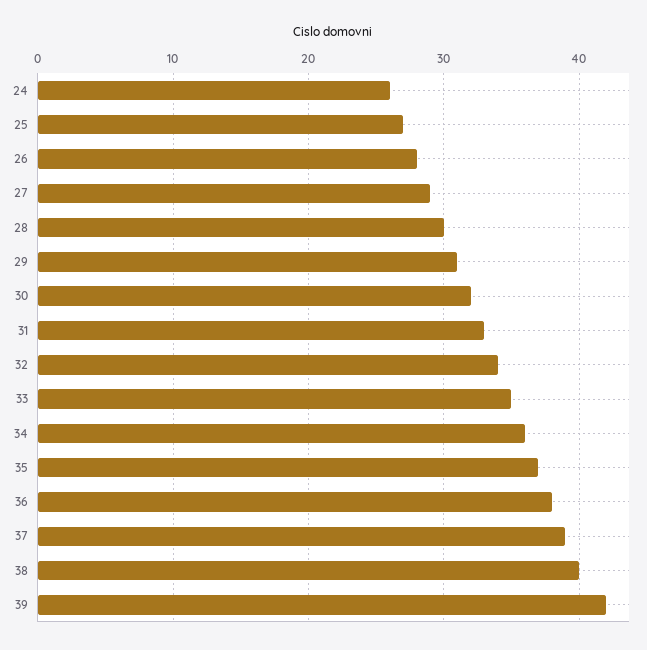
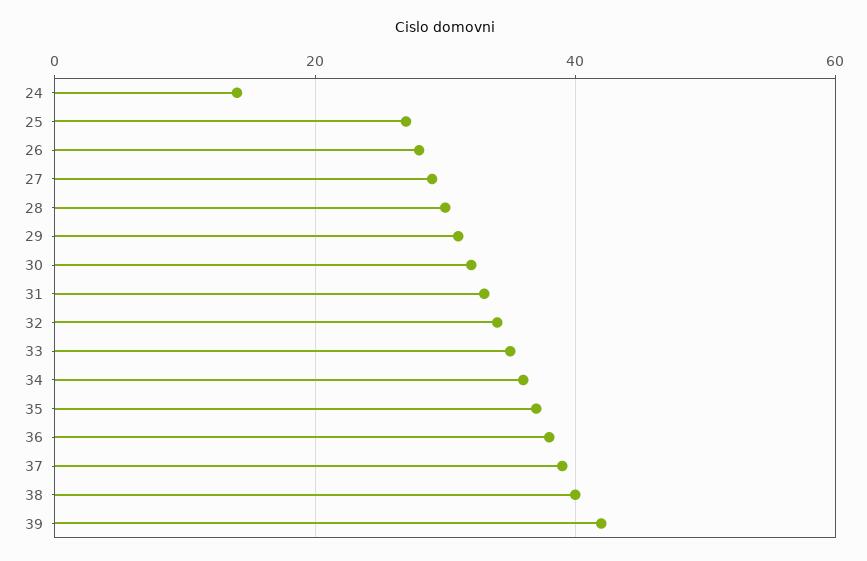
  {
-   "24": 26,
+   "24": 15,
    "25": 27,
    "26": 28,
    "27": 29,
    "28": 30,
    "29": 31,
    "30": 32,
    "31": 33,
    "32": 34,
    "33": 35,
    "34": 36,
    "35": 37,
    "36": 38,
    "37": 39,
    "38": 40,
    "39": 42
  }

